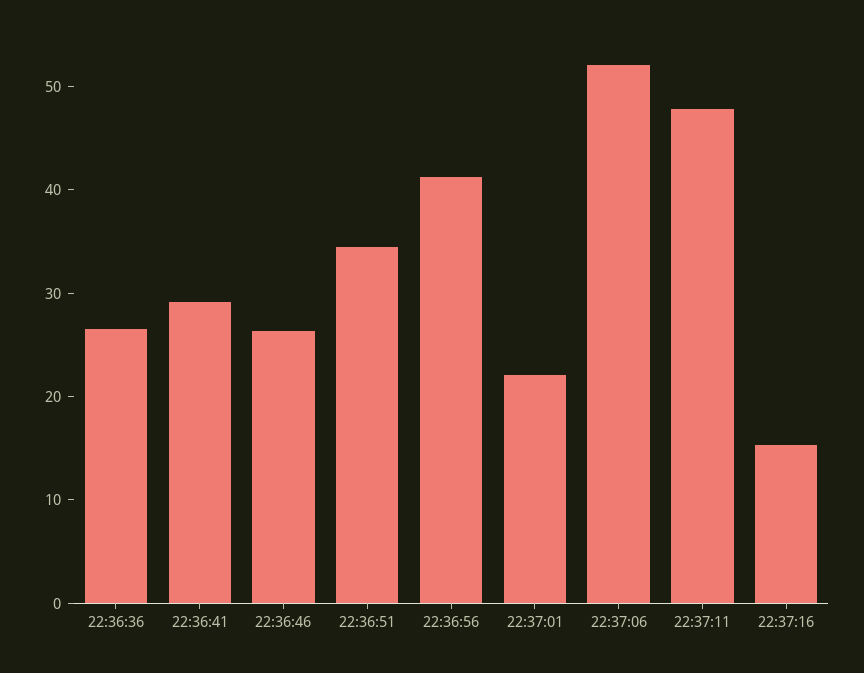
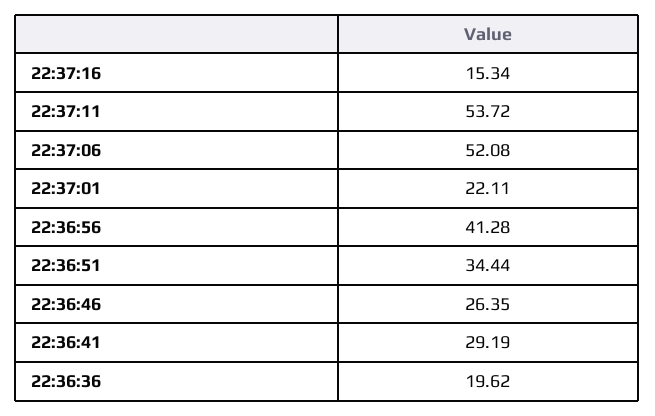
  {
-   "22:36:36": 26,
+   "22:36:36": 19.62,
    "22:36:41": 29.19,
    "22:36:46": 26.35,
    "22:36:51": 34.44,
    "22:36:56": 41.28,
    "22:37:01": 22.11,
    "22:37:06": 52.08,
-   "22:37:11": 48,
+   "22:37:11": 53.72,
    "22:37:16": 15.34
  }

